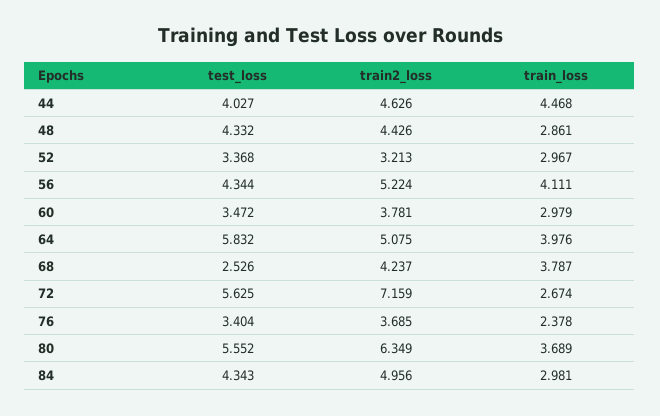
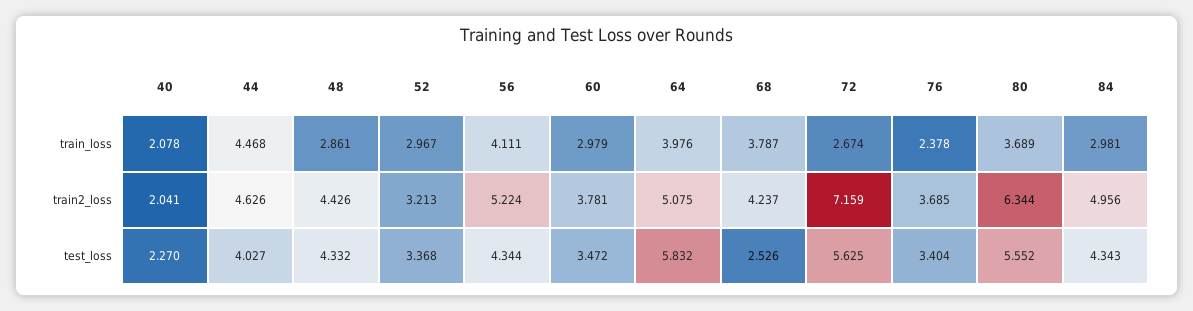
  {
    "test_loss": {
      "44": 4.027,
      "48": 4.332,
      "52": 3.368,
      "56": 4.344,
      "60": 3.472,
      "64": 5.832,
      "68": 2.526,
      "72": 5.625,
      "76": 3.404,
      "80": 5.552,
-     "84": 4.343
+     "84": 4.343,
+     "40": 2.27
    },
    "train2_loss": {
      "44": 4.626,
      "48": 4.426,
      "52": 3.213,
      "56": 5.224,
      "60": 3.781,
      "64": 5.075,
      "68": 4.237,
      "72": 7.159,
      "76": 3.685,
-     "80": 6.349,
+     "80": 6.344,
-     "84": 4.956
+     "84": 4.956,
+     "40": 2.041
    },
    "train_loss": {
      "44": 4.468,
      "48": 2.861,
      "52": 2.967,
      "56": 4.111,
      "60": 2.979,
      "64": 3.976,
      "68": 3.787,
      "72": 2.674,
      "76": 2.378,
      "80": 3.689,
-     "84": 2.981
+     "84": 2.981,
+     "40": 2.078
    }
  }

